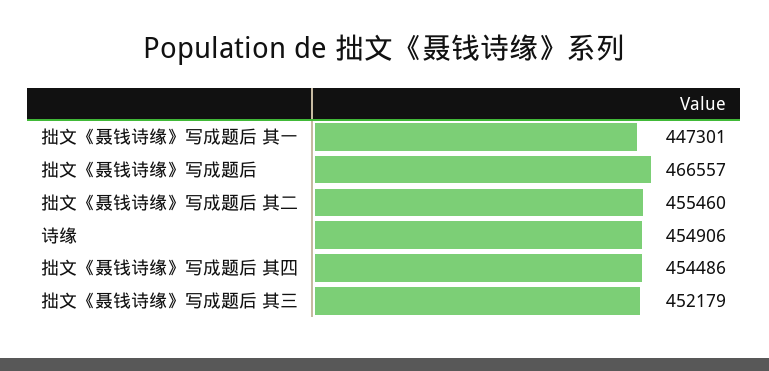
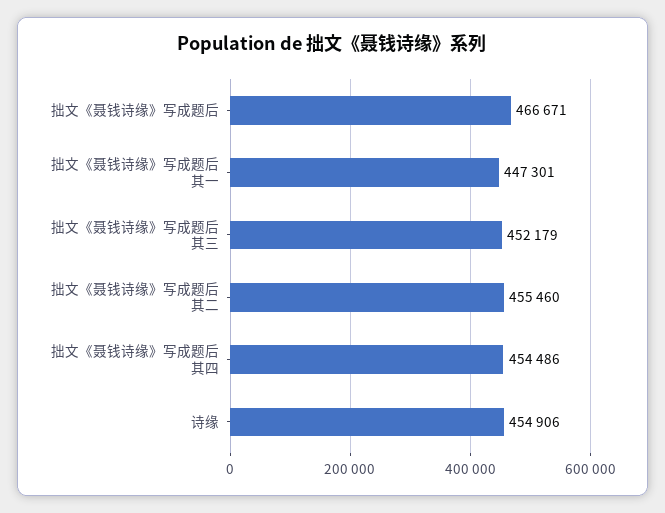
  {
    "拙文《聂钱诗缘》写成题后 其一": 447301,
-   "拙文《聂钱诗缘》写成题后": 466557,
+   "拙文《聂钱诗缘》写成题后": 466671,
    "拙文《聂钱诗缘》写成题后 其二": 455460,
    "诗缘": 454906,
    "拙文《聂钱诗缘》写成题后 其四": 454486,
    "拙文《聂钱诗缘》写成题后 其三": 452179
  }

